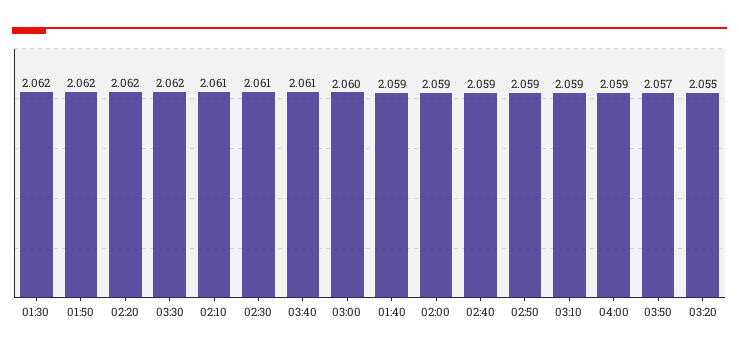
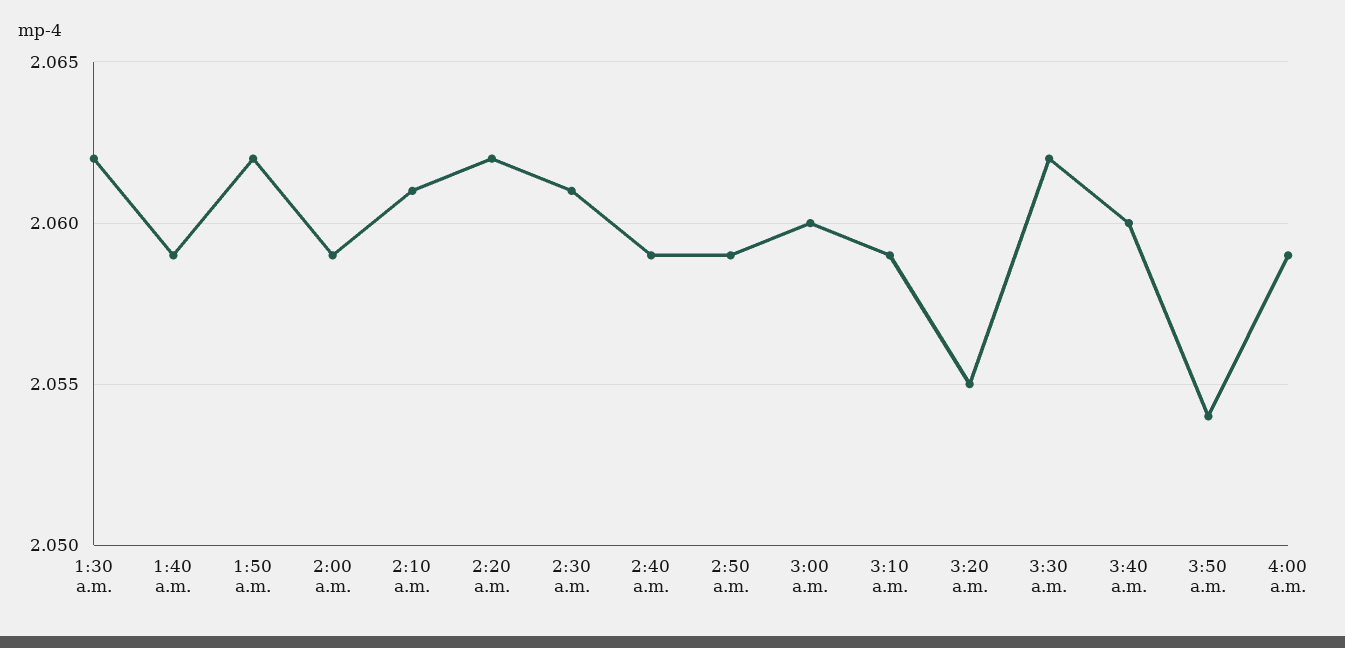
  {
    "01:30": 2.062,
    "01:50": 2.062,
    "02:20": 2.062,
    "03:30": 2.062,
    "02:10": 2.061,
    "02:30": 2.061,
-   "03:40": 2.061,
+   "03:40": 2.06,
    "03:00": 2.06,
    "01:40": 2.059,
    "02:00": 2.059,
    "02:40": 2.059,
    "02:50": 2.059,
    "03:10": 2.059,
    "04:00": 2.059,
-   "03:50": 2.057,
+   "03:50": 2.054,
    "03:20": 2.055
  }

